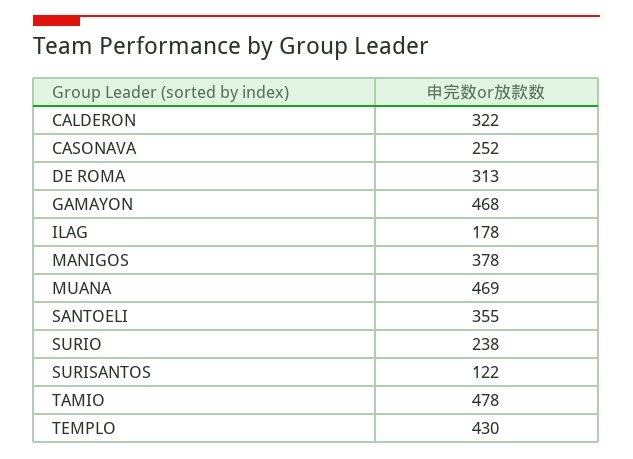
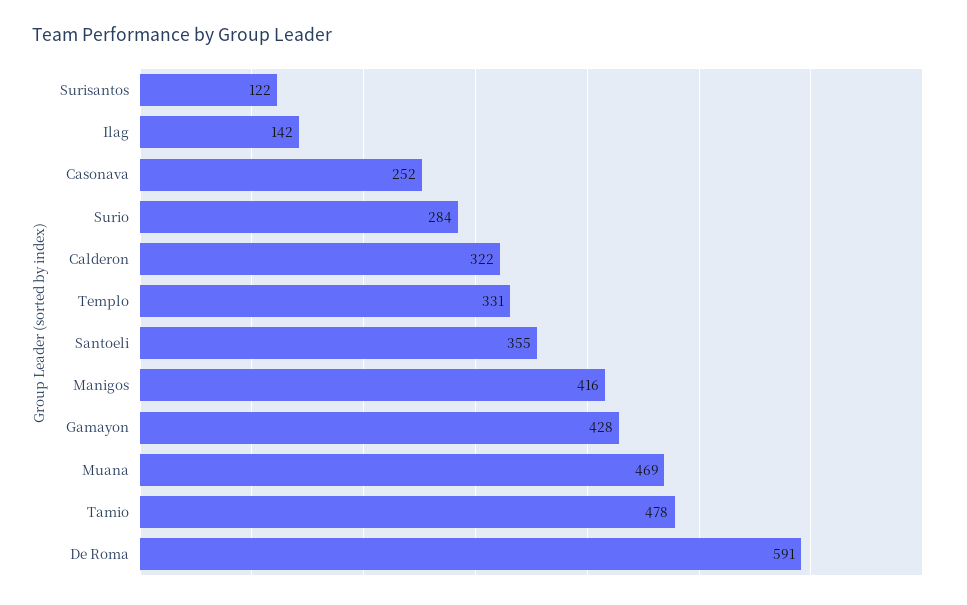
  {
    "CALDERON": 322,
    "CASONAVA": 252,
-   "DE ROMA": 313,
+   "DE ROMA": 591,
-   "GAMAYON": 468,
+   "GAMAYON": 428,
-   "ILAG": 178,
+   "ILAG": 142,
-   "MANIGOS": 378,
+   "MANIGOS": 416,
    "MUANA": 469,
    "SANTOELI": 355,
-   "SURIO": 238,
+   "SURIO": 284,
    "SURISANTOS": 122,
    "TAMIO": 478,
-   "TEMPLO": 430
+   "TEMPLO": 331
  }

